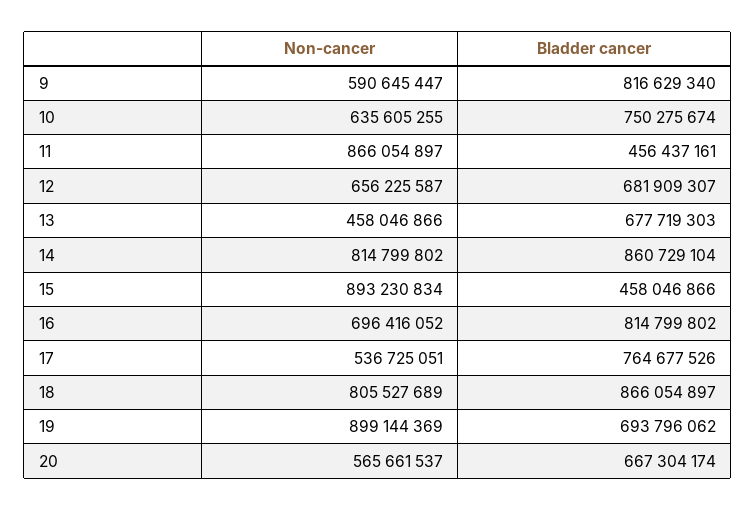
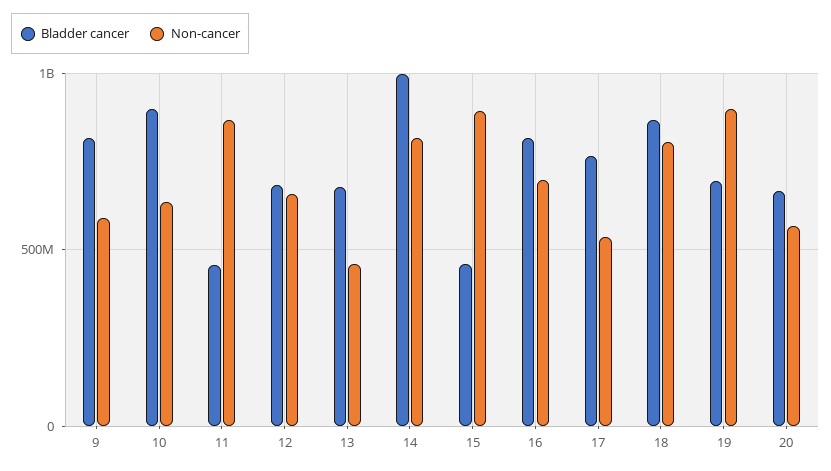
  {
    "Non-cancer": {
      "9": 590645447,
      "10": 635605255,
      "11": 866054897,
      "12": 656225587,
      "13": 458046866,
      "14": 814799802,
      "15": 893230834,
      "16": 696416052,
      "17": 536725051,
      "18": 805527689,
      "19": 899144369,
      "20": 565661537
    },
    "Bladder cancer": {
      "9": 816629340,
-     "10": 750275674,
+     "10": 900000000,
      "11": 456437161,
      "12": 681909307,
      "13": 677719303,
-     "14": 860729104,
+     "14": 1000000000,
      "15": 458046866,
      "16": 814799802,
      "17": 764677526,
      "18": 866054897,
      "19": 693796062,
      "20": 667304174
    }
  }

